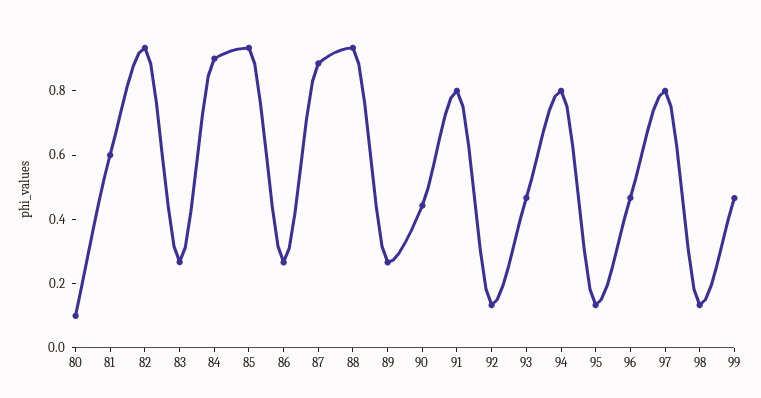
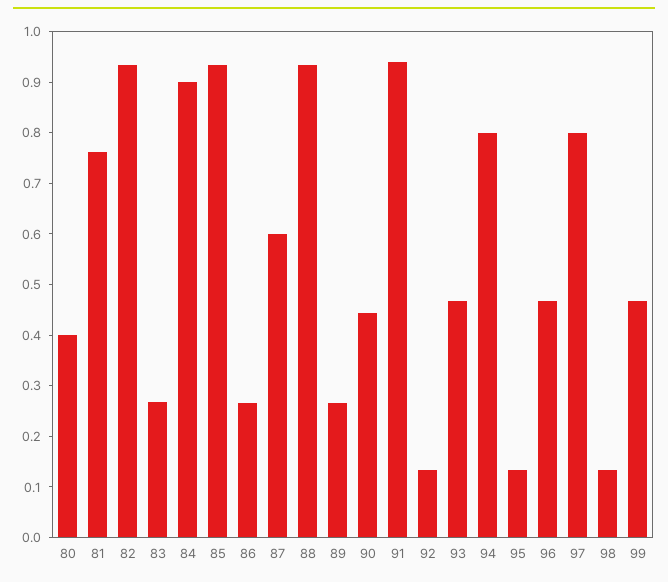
  {
-   "80": 0.1,
+   "80": 0.4,
-   "81": 0.6,
+   "81": 0.76,
    "82": 0.94,
    "83": 0.26,
    "84": 0.9,
    "85": 0.94,
    "86": 0.26,
-   "87": 0.9,
+   "87": 0.6,
    "88": 0.94,
    "89": 0.26,
    "90": 0.44,
-   "91": 0.8,
+   "91": 0.94,
    "92": 0.14,
    "93": 0.46,
    "94": 0.8,
    "95": 0.14,
    "96": 0.46,
    "97": 0.8,
    "98": 0.14,
    "99": 0.46
  }

